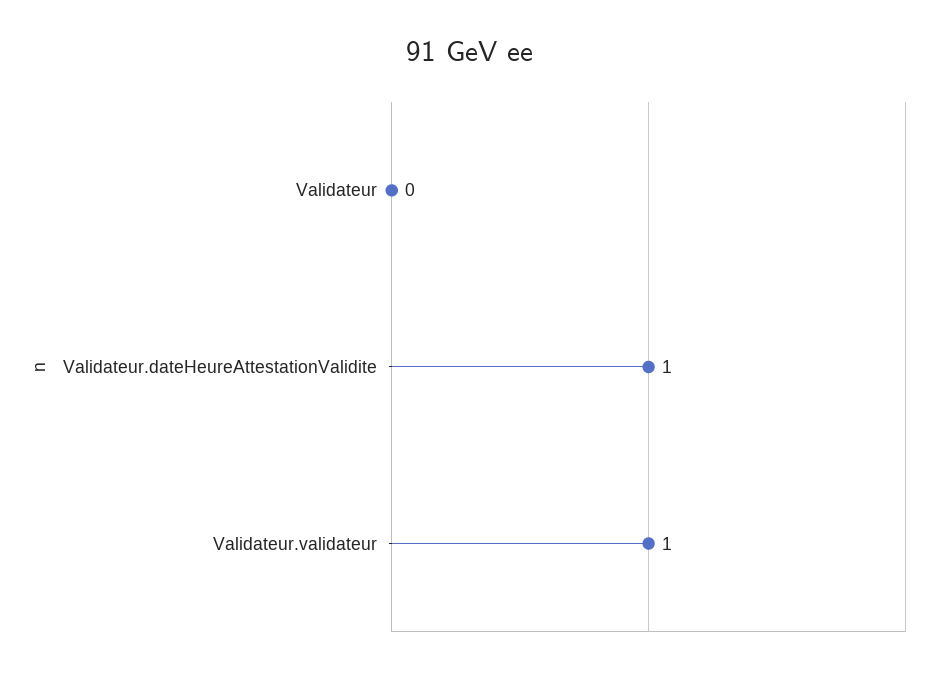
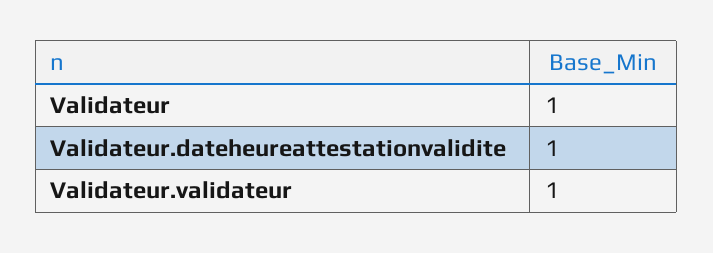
  {
-   "Validateur": 0,
+   "Validateur": 1,
    "Validateur.dateHeureAttestationValidite": 1,
    "Validateur.validateur": 1
  }

